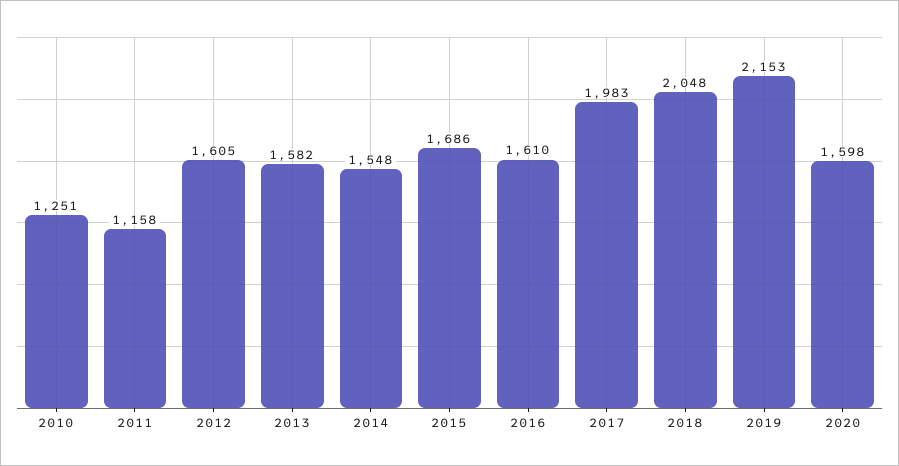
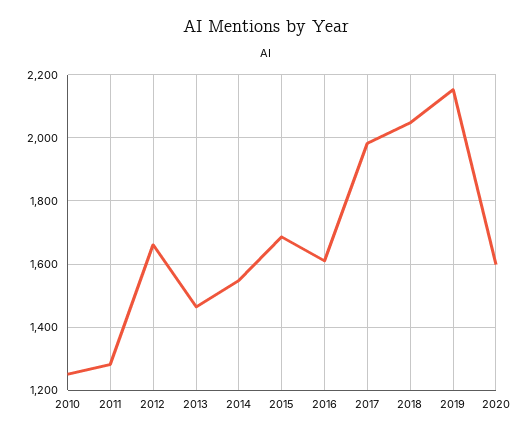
  {
    "2010": 1251,
-   "2011": 1158,
+   "2011": 1280,
-   "2012": 1605,
+   "2012": 1660,
-   "2013": 1582,
+   "2013": 1460,
    "2014": 1548,
    "2015": 1686,
    "2016": 1610,
    "2017": 1983,
    "2018": 2048,
    "2019": 2153,
    "2020": 1598
  }

